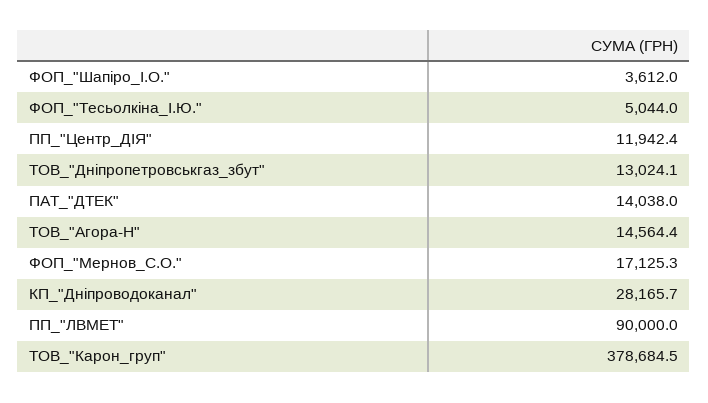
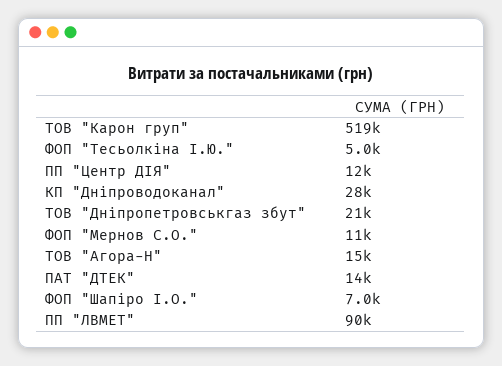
  {
-   "ФОП_\"Шапіро_І.О.\"": 3612,
+   "ФОП_\"Шапіро_І.О.\"": 7000,
    "ФОП_\"Тесьолкіна_І.Ю.\"": 5044,
    "ПП_\"Центр_ДІЯ\"": 11942.4,
-   "ТОВ_\"Дніпропетровськгаз_збут\"": 13024.1,
+   "ТОВ_\"Дніпропетровськгаз_збут\"": 21000,
    "ПАТ_\"ДТЕК\"": 14038,
    "ТОВ_\"Агора-Н\"": 14564.4,
-   "ФОП_\"Мернов_С.О.\"": 17125.3,
+   "ФОП_\"Мернов_С.О.\"": 11000,
    "КП_\"Дніпроводоканал\"": 28165.7,
    "ПП_\"ЛВМЕТ\"": 90000,
-   "ТОВ_\"Карон_груп\"": 378684.5
+   "ТОВ_\"Карон_груп\"": 519000
  }

